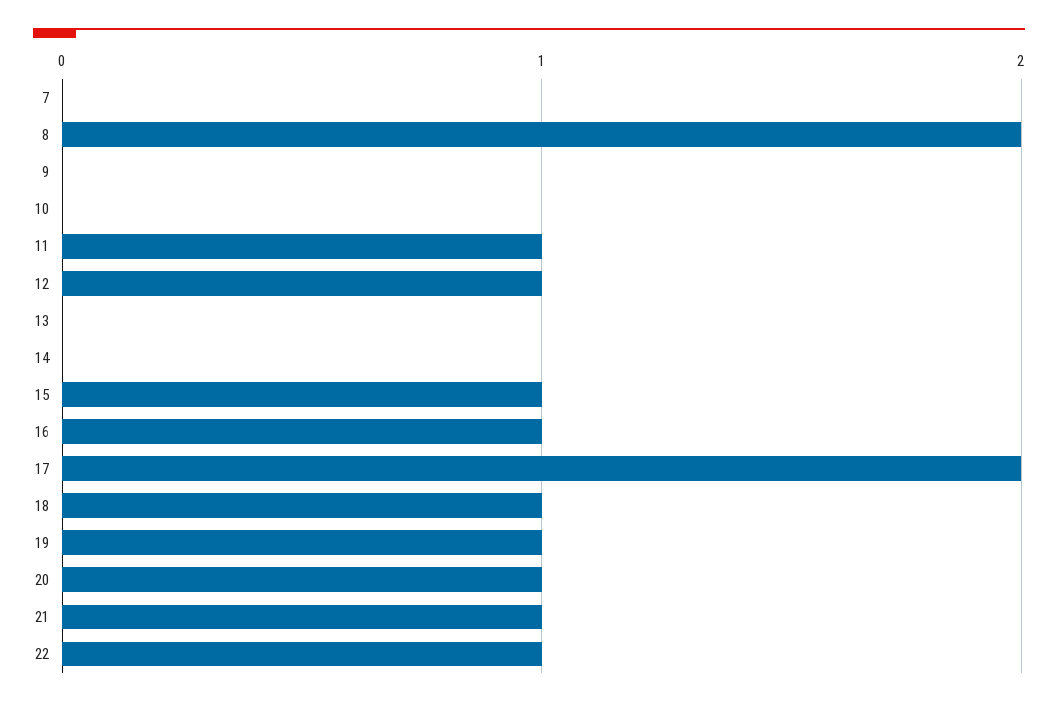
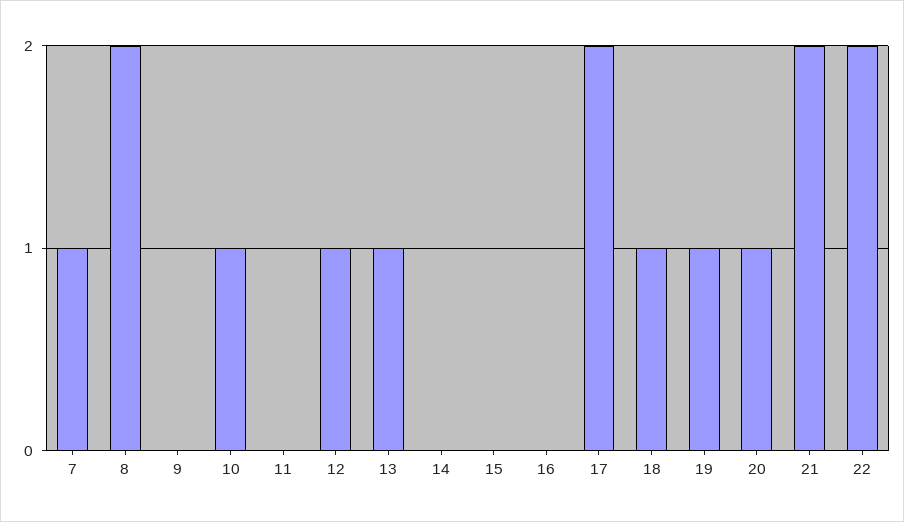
  {
-   "7": 0,
+   "7": 1,
    "8": 2,
    "9": 0,
-   "10": 0,
+   "10": 1,
-   "11": 1,
+   "11": 0,
    "12": 1,
-   "13": 0,
+   "13": 1,
    "14": 0,
-   "15": 1,
+   "15": 0,
-   "16": 1,
+   "16": 0,
    "17": 2,
    "18": 1,
    "19": 1,
    "20": 1,
-   "21": 1,
+   "21": 2,
-   "22": 1
+   "22": 2
  }

